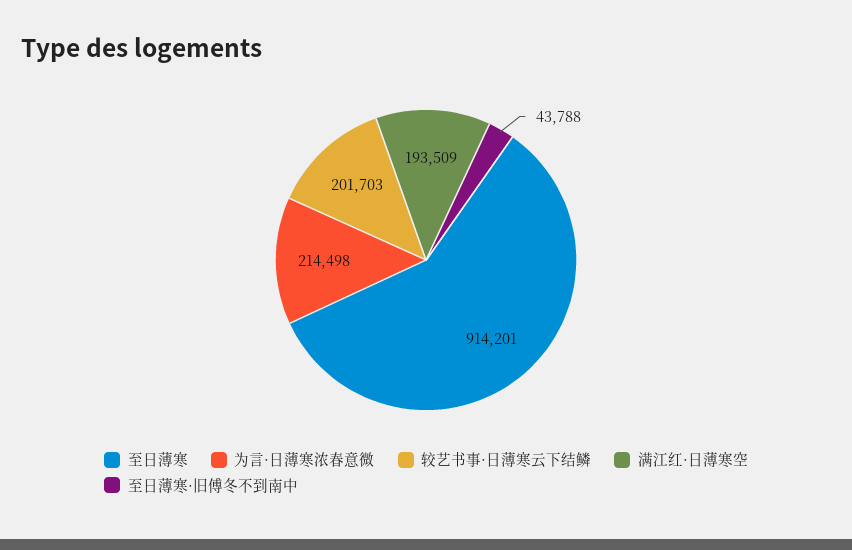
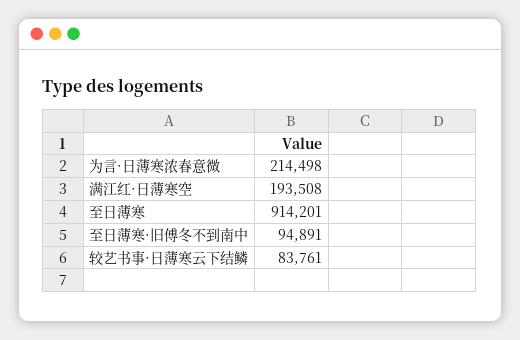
  {
    "至日薄寒": 914201,
    "为言·日薄寒浓春意微": 214498,
-   "较艺书事·日薄寒云下结鳞": 201703,
+   "较艺书事·日薄寒云下结鳞": 83761,
-   "满江红·日薄寒空": 193509,
+   "满江红·日薄寒空": 193508,
-   "至日薄寒·旧傅冬不到南中": 43788
+   "至日薄寒·旧傅冬不到南中": 94891
  }

